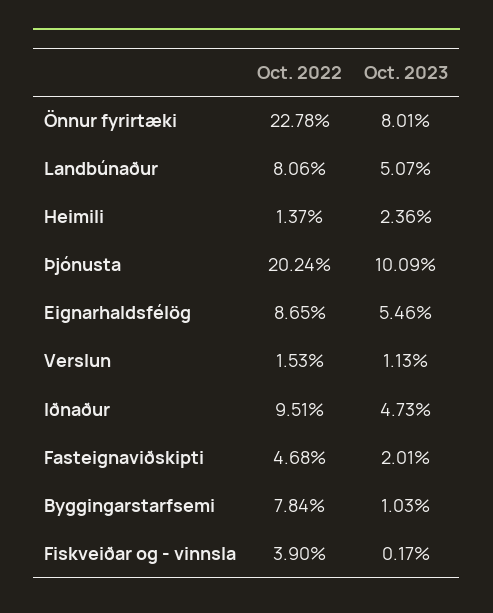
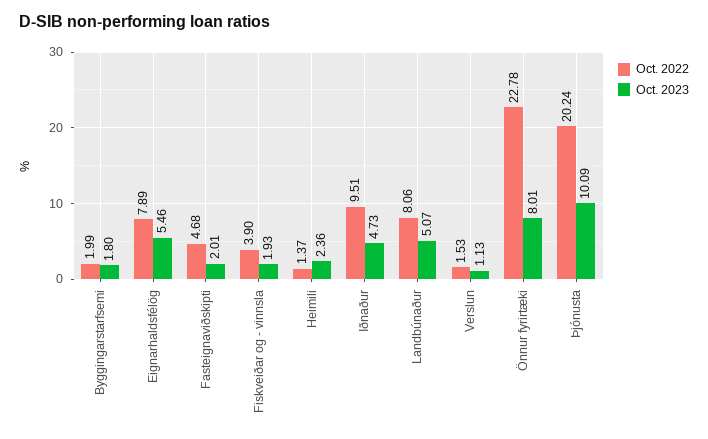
  {
    "Oct. 2022": {
      "Önnur fyrirtæki": 22.78,
      "Landbúnaður": 8.06,
      "Heimili": 1.37,
      "Þjónusta": 20.24,
-     "Eignarhaldsfélög": 8.65,
+     "Eignarhaldsfélög": 7.89,
      "Verslun": 1.53,
      "Iðnaður": 9.51,
      "Fasteignaviðskipti": 4.68,
-     "Byggingarstarfsemi": 7.84,
+     "Byggingarstarfsemi": 1.99,
      "Fiskveiðar og - vinnsla": 3.9
    },
    "Oct. 2023": {
      "Önnur fyrirtæki": 8.01,
      "Landbúnaður": 5.07,
      "Heimili": 2.36,
      "Þjónusta": 10.09,
      "Eignarhaldsfélög": 5.46,
      "Verslun": 1.13,
      "Iðnaður": 4.73,
      "Fasteignaviðskipti": 2.01,
-     "Byggingarstarfsemi": 1.03,
+     "Byggingarstarfsemi": 1.8,
-     "Fiskveiðar og - vinnsla": 0.17
+     "Fiskveiðar og - vinnsla": 1.93
    }
  }

